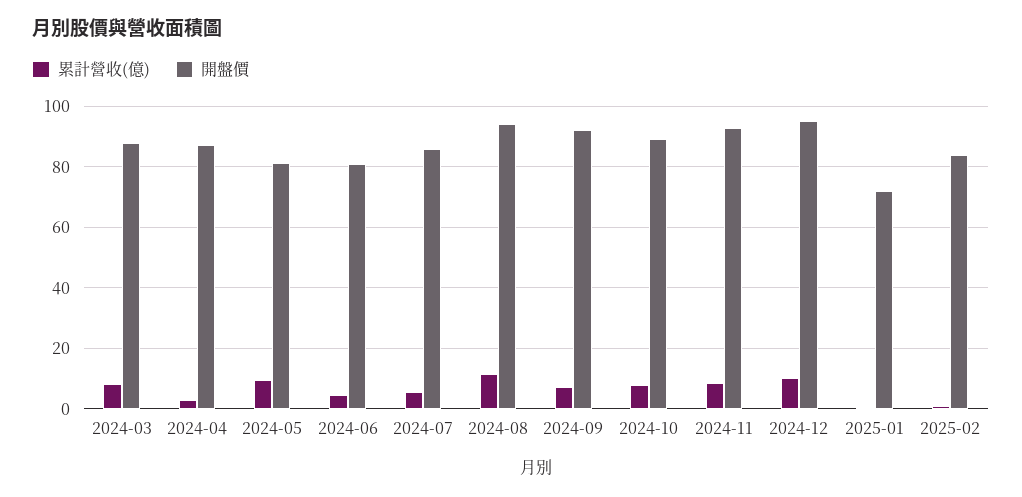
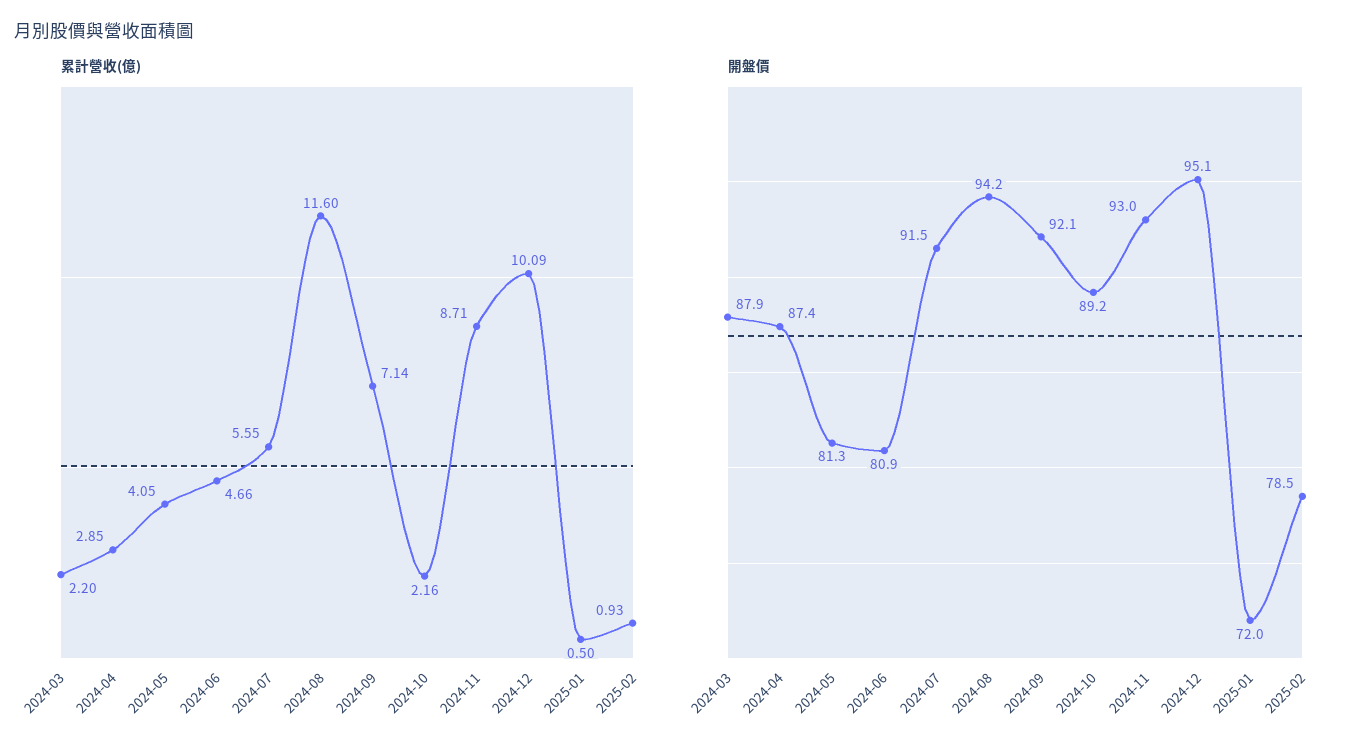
  {
    "累計營收(億)": {
-     "2024-03": 8,
+     "2024-03": 2.2,
      "2024-04": 2.85,
-     "2024-05": 10,
+     "2024-05": 4.05,
      "2024-06": 4.66,
      "2024-07": 5.55,
      "2024-08": 11.6,
      "2024-09": 7.14,
-     "2024-10": 8,
+     "2024-10": 2.16,
      "2024-11": 8.71,
      "2024-12": 10.09,
      "2025-01": 0.5,
      "2025-02": 0.93
    },
    "開盤價": {
      "2024-03": 87.9,
      "2024-04": 87.4,
      "2024-05": 81.3,
      "2024-06": 80.9,
-     "2024-07": 86,
+     "2024-07": 91.5,
      "2024-08": 94.2,
      "2024-09": 92.1,
      "2024-10": 89.2,
      "2024-11": 93,
      "2024-12": 95.1,
      "2025-01": 72,
-     "2025-02": 84
+     "2025-02": 78.5
    }
  }

